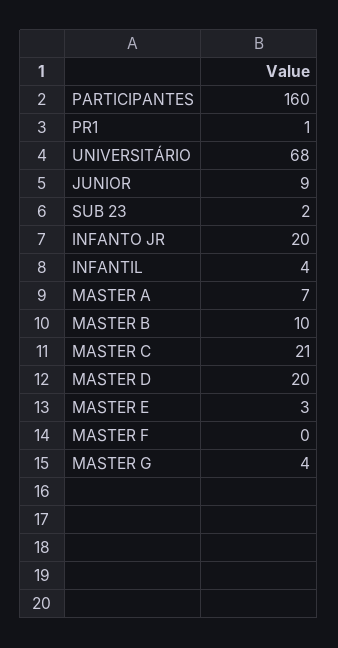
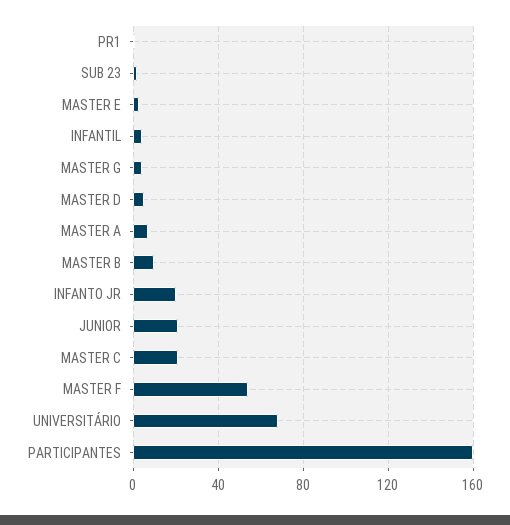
  {
    "PARTICIPANTES": 160,
    "PR1": 1,
    "UNIVERSITÁRIO": 68,
-   "JUNIOR": 9,
+   "JUNIOR": 20,
    "SUB 23": 2,
    "INFANTO JR": 20,
    "INFANTIL": 4,
    "MASTER A": 7,
    "MASTER B": 10,
    "MASTER C": 21,
-   "MASTER D": 20,
+   "MASTER D": 5,
    "MASTER E": 3,
-   "MASTER F": 0,
+   "MASTER F": 55,
    "MASTER G": 4
  }

